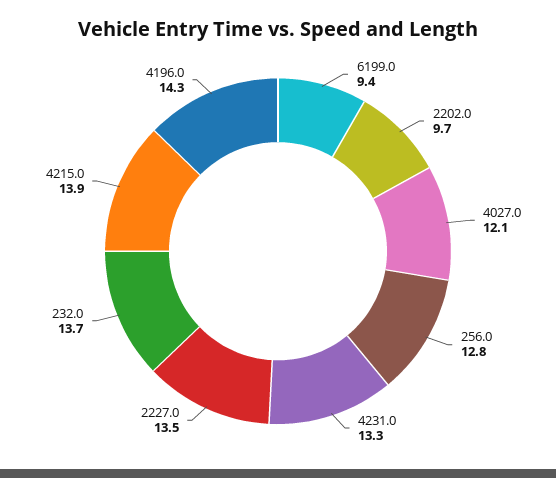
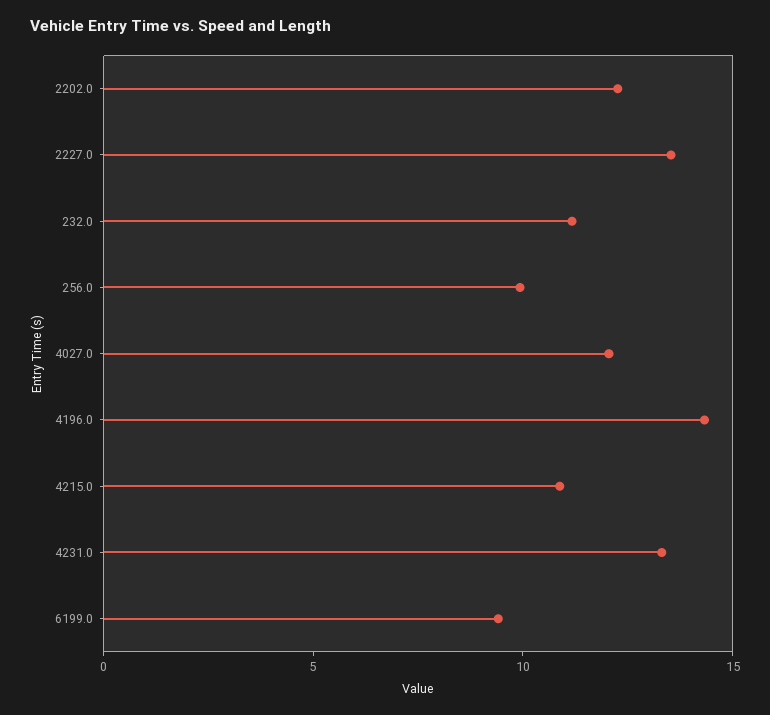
  {
    "6199.0": 9.4,
-   "2202.0": 9.7,
+   "2202.0": 12,
    "4027.0": 12.1,
-   "256.0": 12.8,
+   "256.0": 10,
    "4231.0": 13.3,
    "2227.0": 13.5,
-   "232.0": 13.7,
+   "232.0": 11,
-   "4215.0": 13.9,
+   "4215.0": 11,
    "4196.0": 14.3
  }

